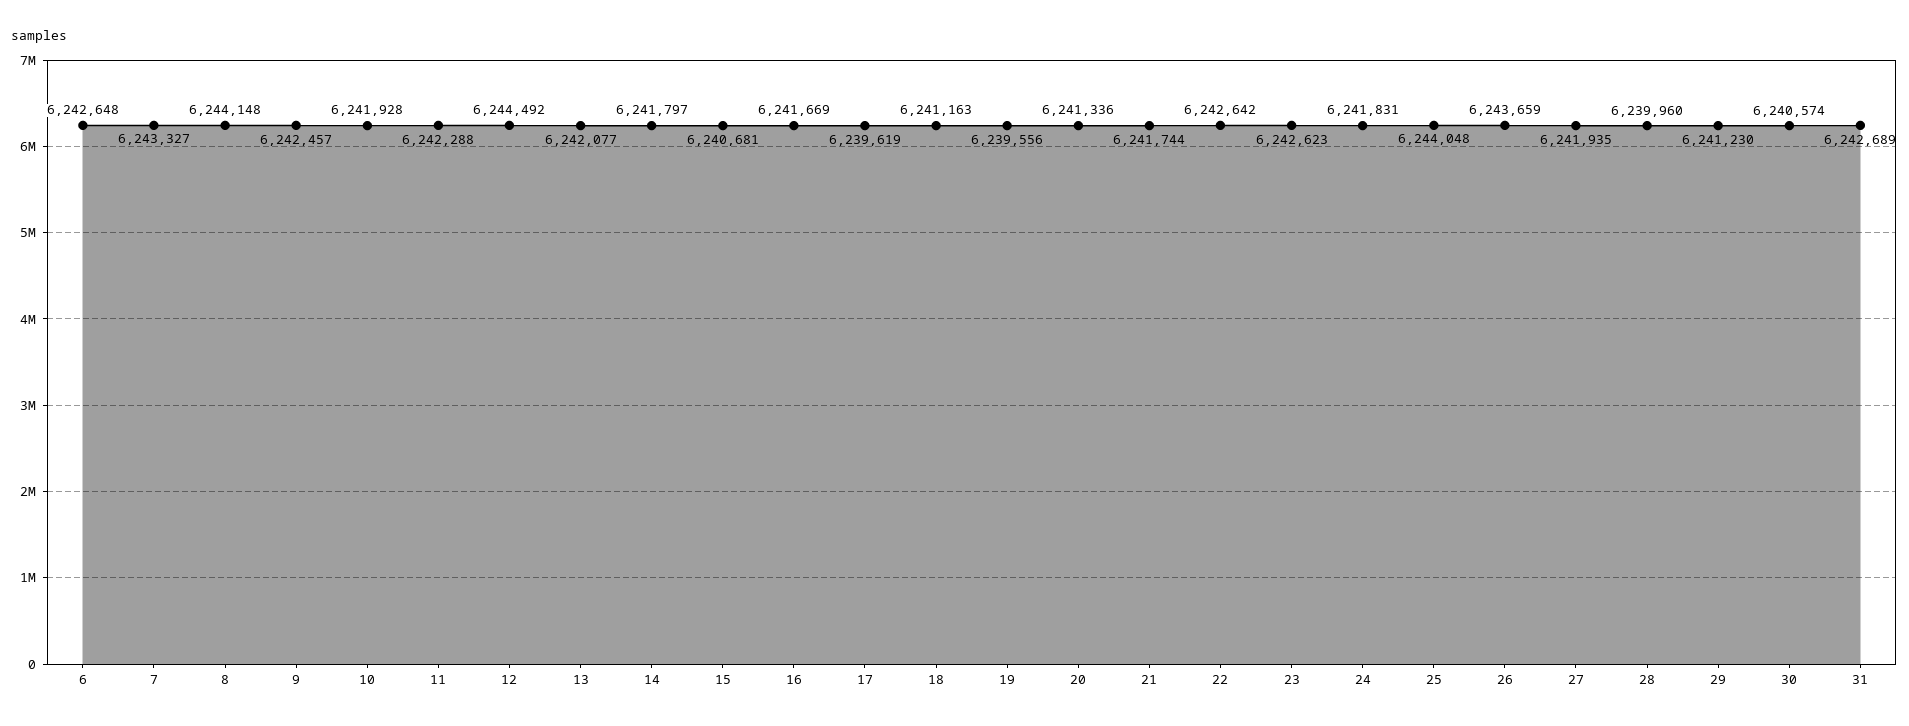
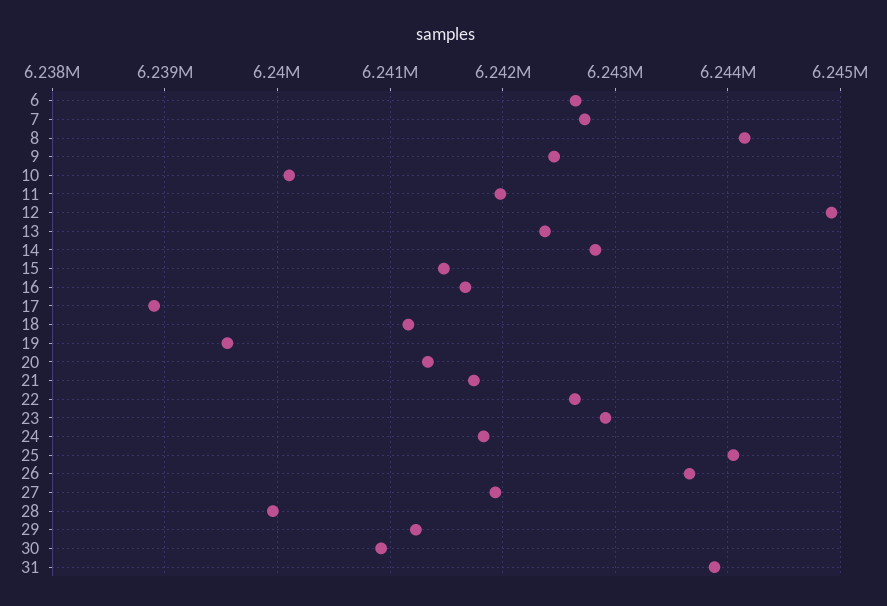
  {
    "6": 6242648,
-   "7": 6243327,
+   "7": 6242700,
    "8": 6244148,
    "9": 6242457,
-   "10": 6241928,
+   "10": 6240100,
-   "11": 6242288,
+   "11": 6242000,
-   "12": 6244492,
+   "12": 6244900,
-   "13": 6242077,
+   "13": 6242400,
-   "14": 6241797,
+   "14": 6242800,
-   "15": 6240681,
+   "15": 6241500,
    "16": 6241669,
-   "17": 6239619,
+   "17": 6238900,
    "18": 6241163,
    "19": 6239556,
    "20": 6241336,
    "21": 6241744,
    "22": 6242642,
-   "23": 6242623,
+   "23": 6242900,
    "24": 6241831,
    "25": 6244048,
    "26": 6243659,
    "27": 6241935,
    "28": 6239960,
    "29": 6241230,
-   "30": 6240574,
+   "30": 6240900,
-   "31": 6242689
+   "31": 6243900
  }

